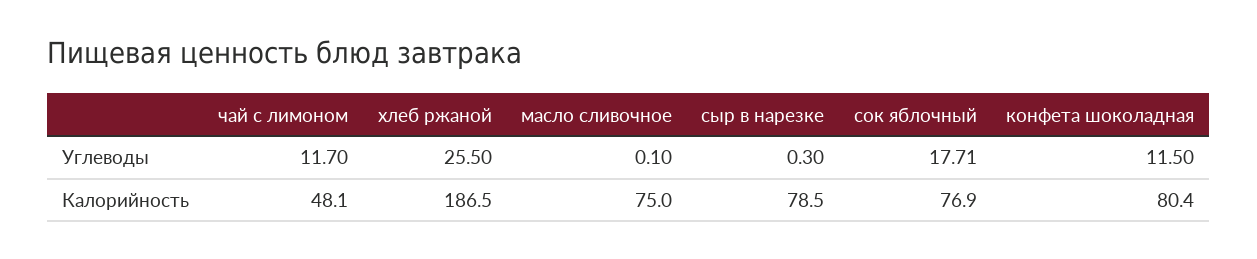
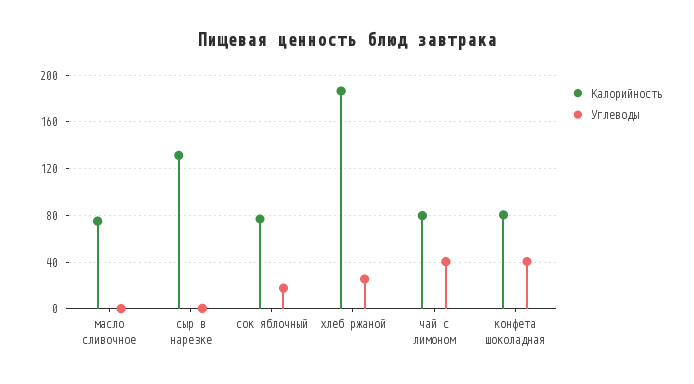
  {
    "Углеводы": {
-     "чай с лимоном": 11.7,
+     "чай с лимоном": 40,
      "хлеб ржаной": 25.5,
      "масло сливочное": 0.1,
      "сыр в нарезке": 0.3,
      "сок яблочный": 17.71,
-     "конфета шоколадная": 11.5
+     "конфета шоколадная": 40
    },
    "Калорийность": {
-     "чай с лимоном": 48.1,
+     "чай с лимоном": 80,
      "хлеб ржаной": 186.5,
      "масло сливочное": 75,
-     "сыр в нарезке": 78.5,
+     "сыр в нарезке": 130,
      "сок яблочный": 76.9,
      "конфета шоколадная": 80.4
    }
  }

